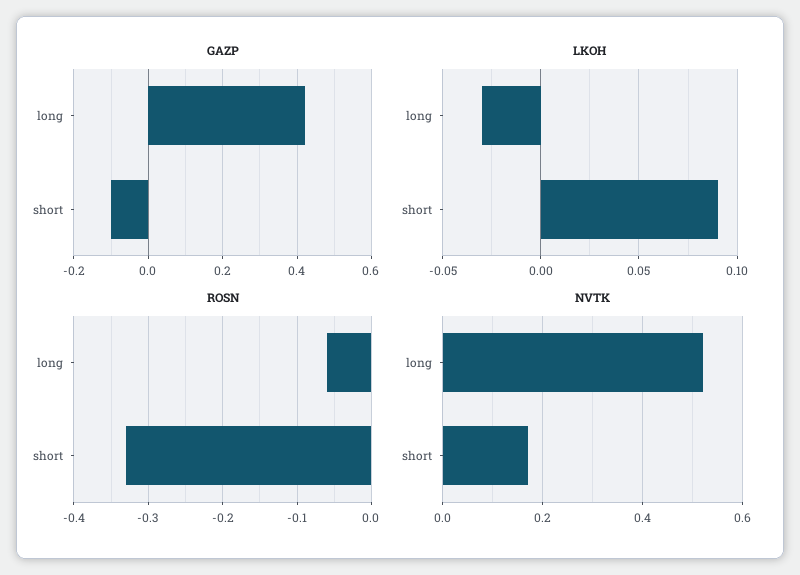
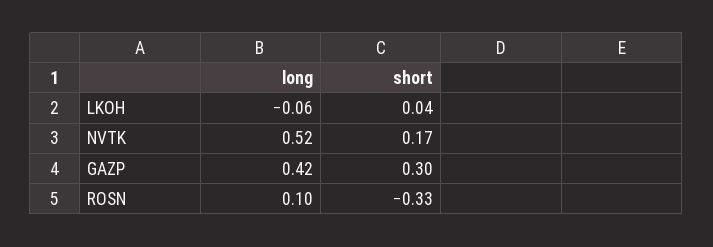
  {
    "GAZP": {
      "long": 0.42,
-     "short": -0.1
+     "short": 0.3
    },
    "LKOH": {
-     "long": -0.03,
+     "long": -0.06,
-     "short": 0.09
+     "short": 0.04
    },
    "ROSN": {
-     "long": -0.06,
+     "long": 0.1,
      "short": -0.33
    },
    "NVTK": {
      "long": 0.52,
      "short": 0.17
    }
  }

